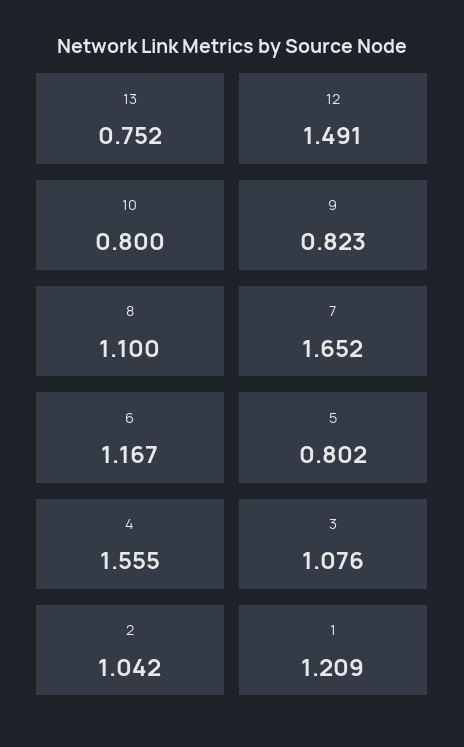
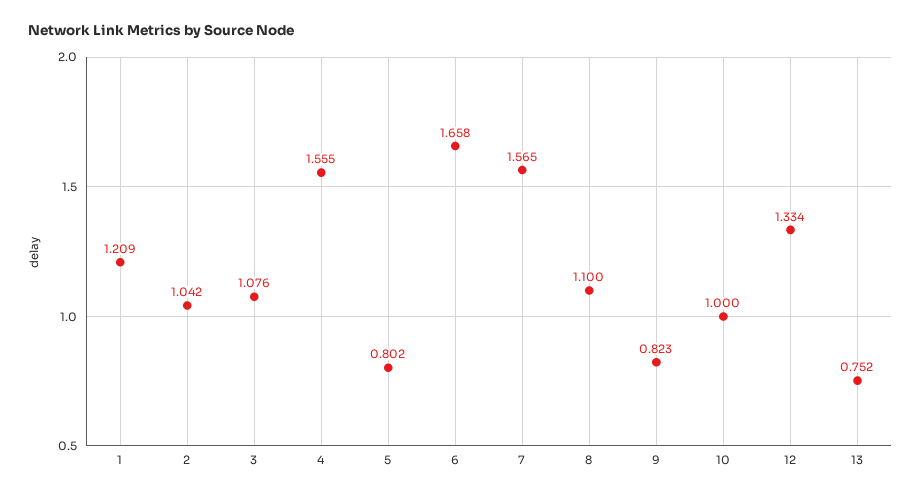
  {
    "13": 0.752,
-   "12": 1.491,
+   "12": 1.334,
-   "10": 0.8,
+   "10": 1,
    "9": 0.823,
    "8": 1.1,
-   "7": 1.652,
+   "7": 1.565,
-   "6": 1.167,
+   "6": 1.658,
    "5": 0.802,
    "4": 1.555,
    "3": 1.076,
    "2": 1.042,
    "1": 1.209
  }

